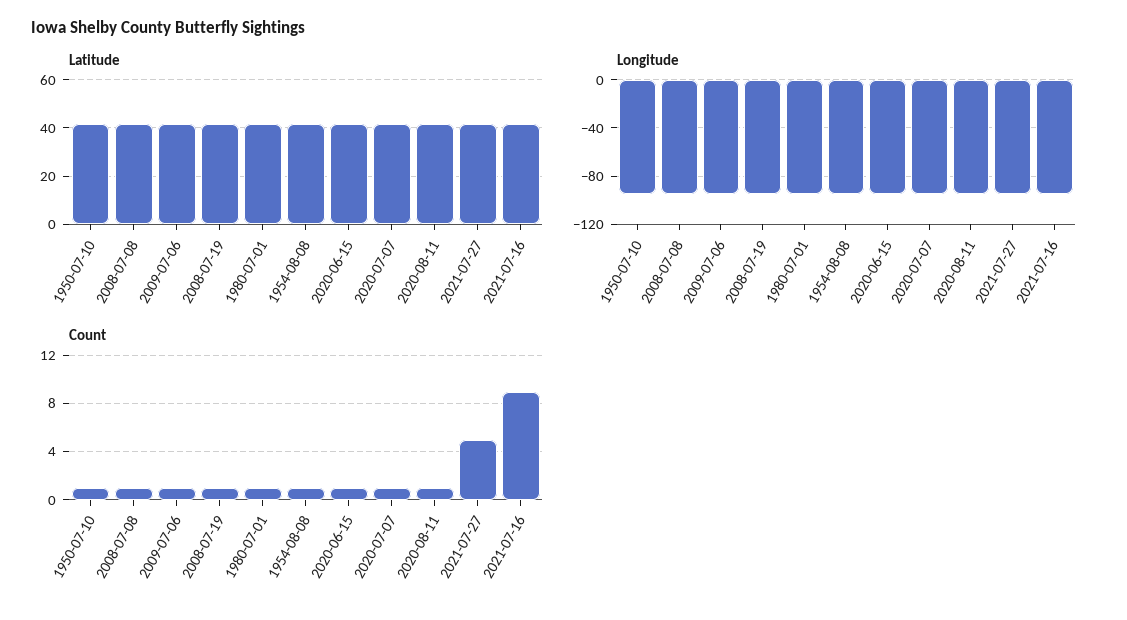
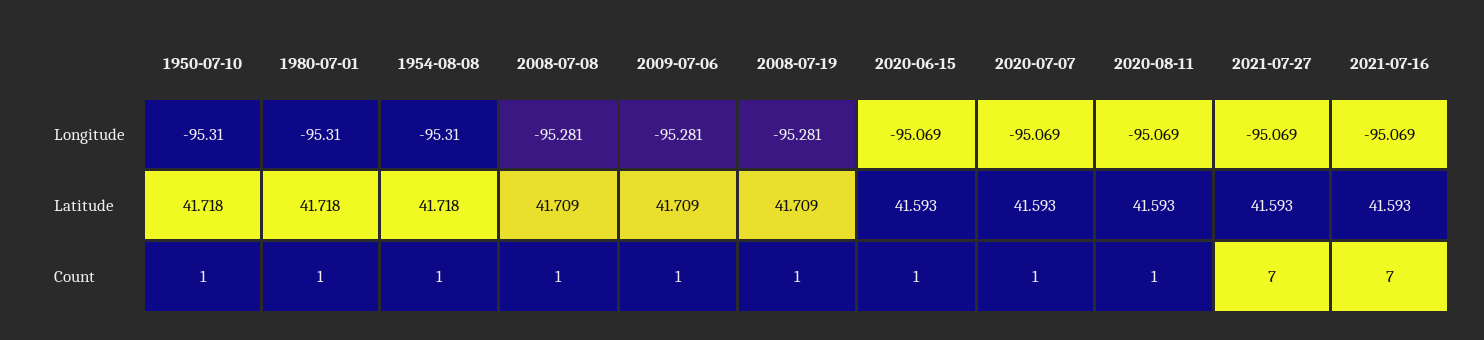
  {
    "Latitude": {
      "1950-07-10": 41.718,
      "2008-07-08": 41.709,
      "2009-07-06": 41.709,
      "2008-07-19": 41.709,
      "1980-07-01": 41.718,
      "1954-08-08": 41.718,
      "2020-06-15": 41.593,
      "2020-07-07": 41.593,
      "2020-08-11": 41.593,
      "2021-07-27": 41.593,
      "2021-07-16": 41.593
    },
    "Longitude": {
      "1950-07-10": -95.31,
      "2008-07-08": -95.281,
      "2009-07-06": -95.281,
      "2008-07-19": -95.281,
      "1980-07-01": -95.31,
      "1954-08-08": -95.31,
      "2020-06-15": -95.069,
      "2020-07-07": -95.069,
      "2020-08-11": -95.069,
      "2021-07-27": -95.069,
      "2021-07-16": -95.069
    },
    "Count": {
      "1950-07-10": 1,
      "2008-07-08": 1,
      "2009-07-06": 1,
      "2008-07-19": 1,
      "1980-07-01": 1,
      "1954-08-08": 1,
      "2020-06-15": 1,
      "2020-07-07": 1,
      "2020-08-11": 1,
-     "2021-07-27": 5,
+     "2021-07-27": 7,
-     "2021-07-16": 9
+     "2021-07-16": 7
    }
  }

